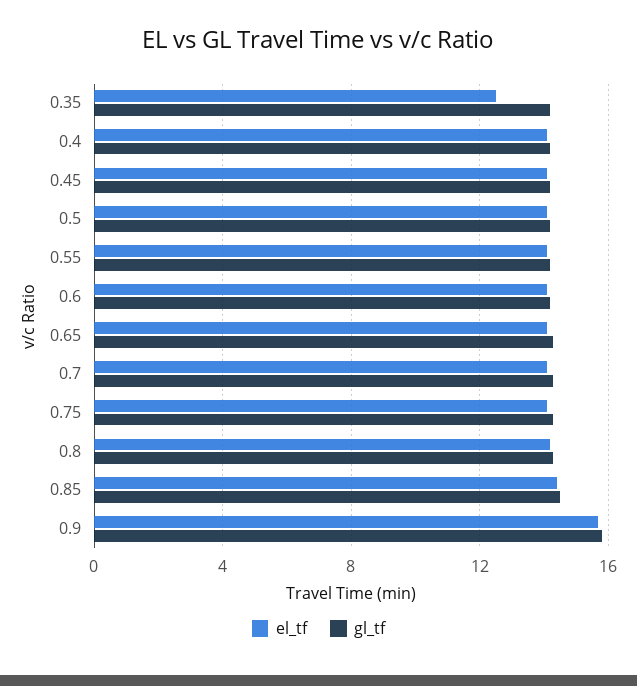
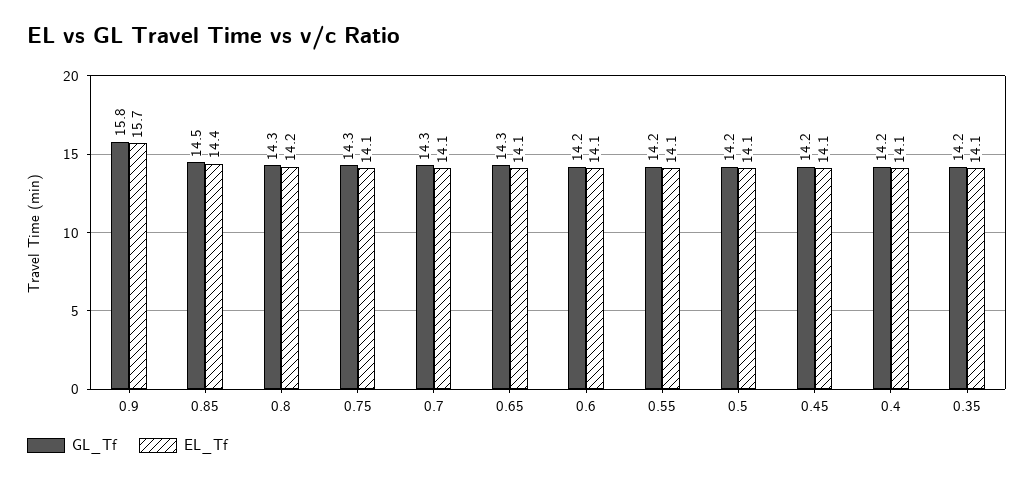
  {
    "el_tf": {
-     "0.35": 12.5,
+     "0.35": 14.1,
      "0.4": 14.1,
      "0.45": 14.1,
      "0.5": 14.1,
      "0.55": 14.1,
      "0.6": 14.1,
      "0.65": 14.1,
      "0.7": 14.1,
      "0.75": 14.1,
      "0.8": 14.2,
      "0.85": 14.4,
      "0.9": 15.7
    },
    "gl_tf": {
      "0.35": 14.2,
      "0.4": 14.2,
      "0.45": 14.2,
      "0.5": 14.2,
      "0.55": 14.2,
      "0.6": 14.2,
      "0.65": 14.3,
      "0.7": 14.3,
      "0.75": 14.3,
      "0.8": 14.3,
      "0.85": 14.5,
      "0.9": 15.8
    }
  }

